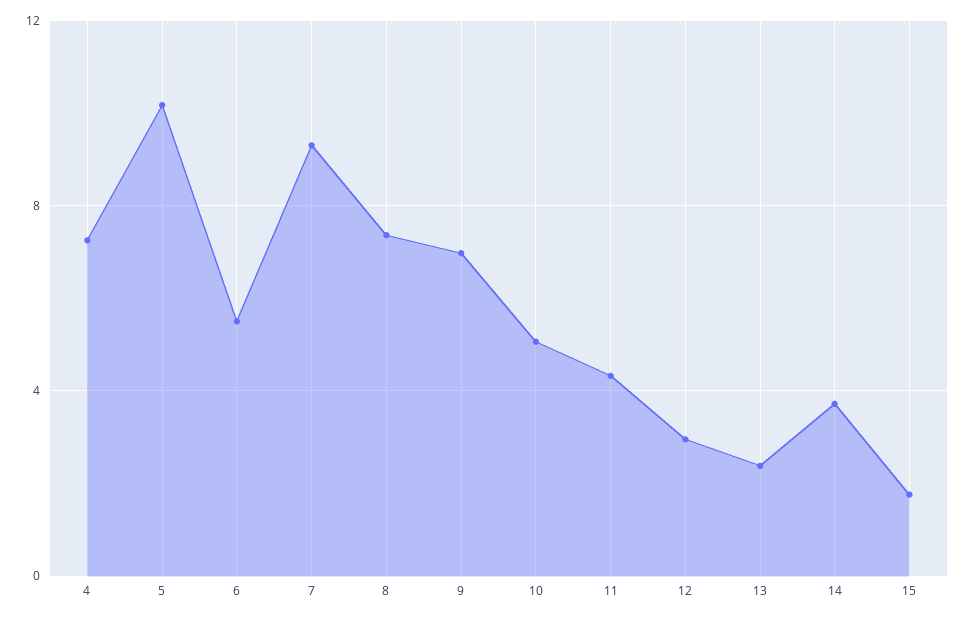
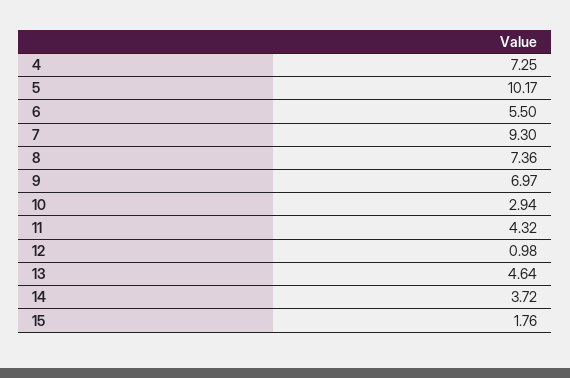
  {
    "4": 7.25,
    "5": 10.17,
    "6": 5.5,
    "7": 9.3,
    "8": 7.36,
    "9": 6.97,
-   "10": 5,
+   "10": 2.94,
    "11": 4.32,
-   "12": 3,
+   "12": 0.98,
-   "13": 2.5,
+   "13": 4.64,
    "14": 3.72,
    "15": 1.76
  }

